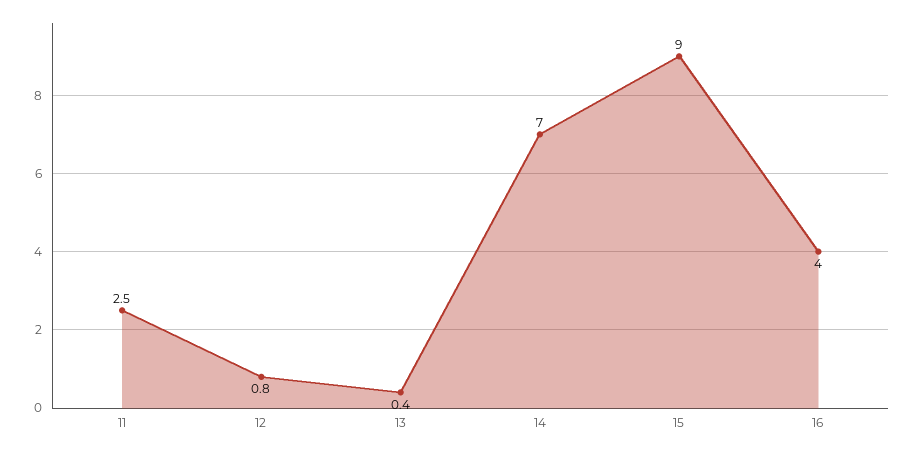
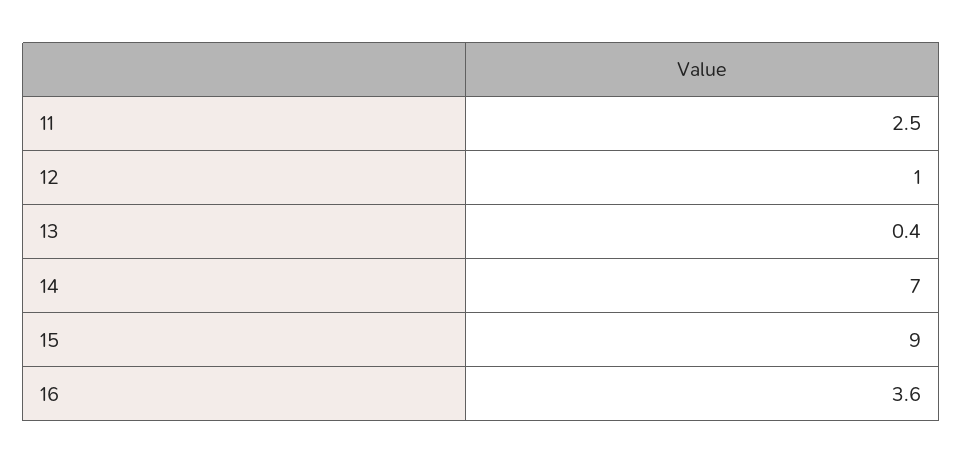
  {
    "11": 2.5,
-   "12": 0.8,
+   "12": 1,
    "13": 0.4,
    "14": 7,
    "15": 9,
-   "16": 4
+   "16": 3.6
  }

